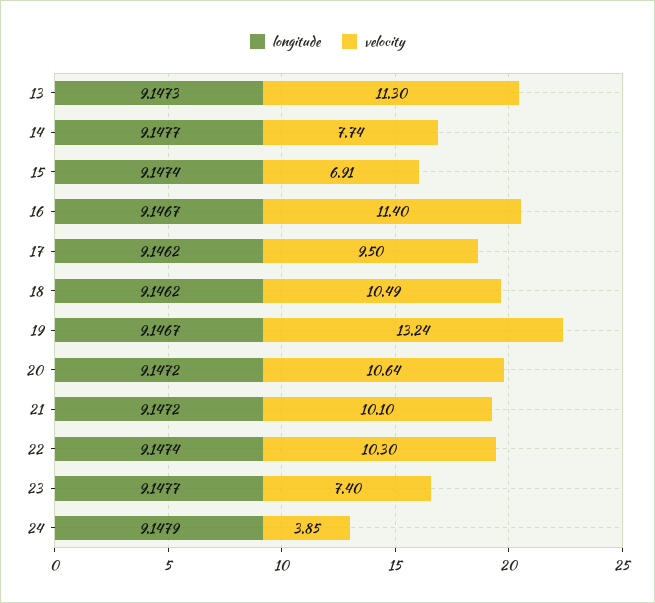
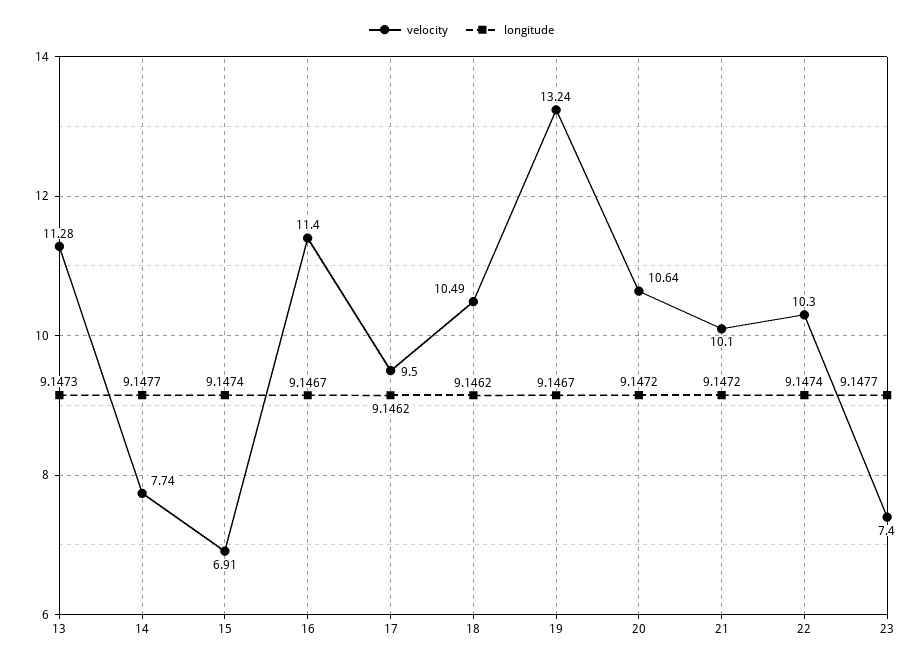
  {
    "longitude": {
      "13": 9.1473,
      "14": 9.1477,
      "15": 9.1474,
      "16": 9.1467,
      "17": 9.1462,
      "18": 9.1462,
      "19": 9.1467,
      "20": 9.1472,
      "21": 9.1472,
      "22": 9.1474,
-     "23": 9.1477,
+     "23": 9.1477
-     "24": 9.1479
    },
    "velocity": {
-     "13": 11.3,
+     "13": 11.28,
      "14": 7.74,
      "15": 6.91,
      "16": 11.4,
      "17": 9.5,
      "18": 10.49,
      "19": 13.24,
      "20": 10.64,
      "21": 10.1,
      "22": 10.3,
-     "23": 7.4,
+     "23": 7.4
-     "24": 3.85
    }
  }

